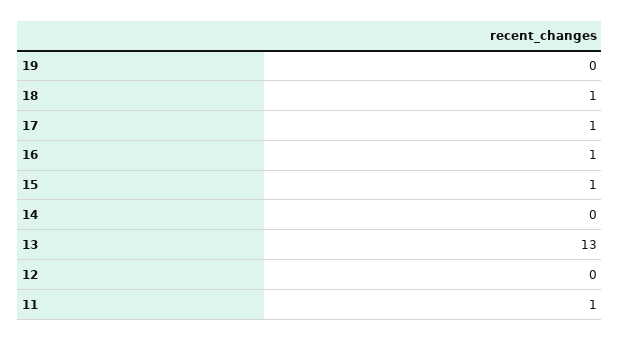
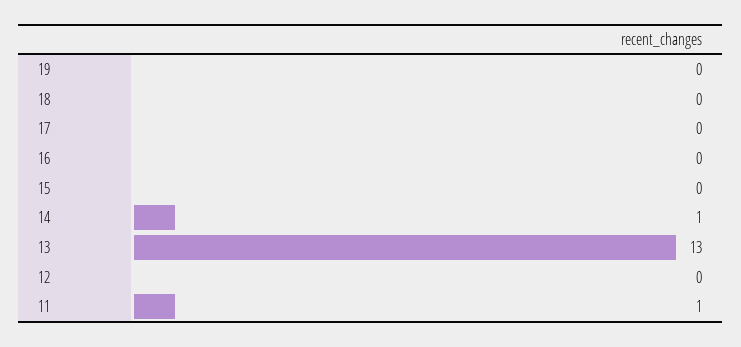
  {
    "19": 0,
-   "18": 1,
+   "18": 0,
-   "17": 1,
+   "17": 0,
-   "16": 1,
+   "16": 0,
-   "15": 1,
+   "15": 0,
-   "14": 0,
+   "14": 1,
    "13": 13,
    "12": 0,
    "11": 1
  }

